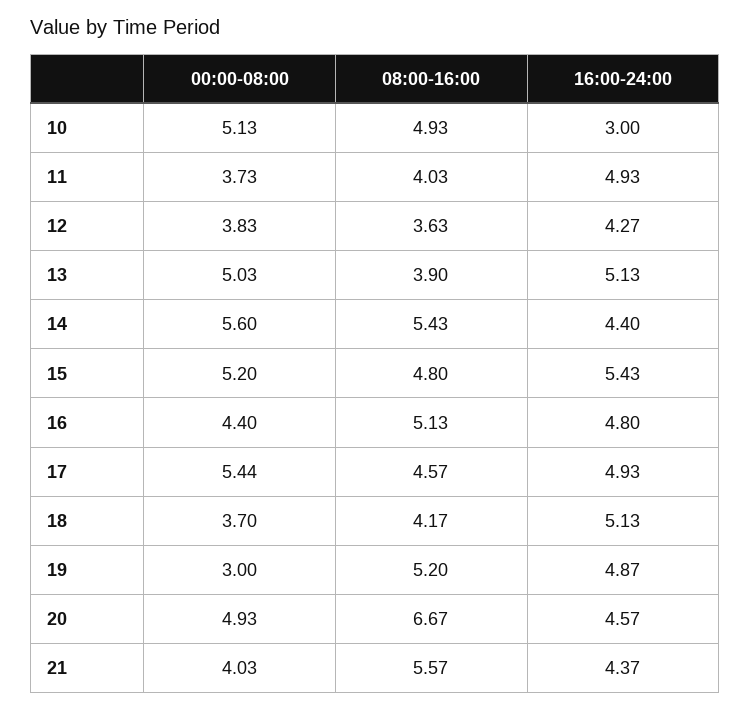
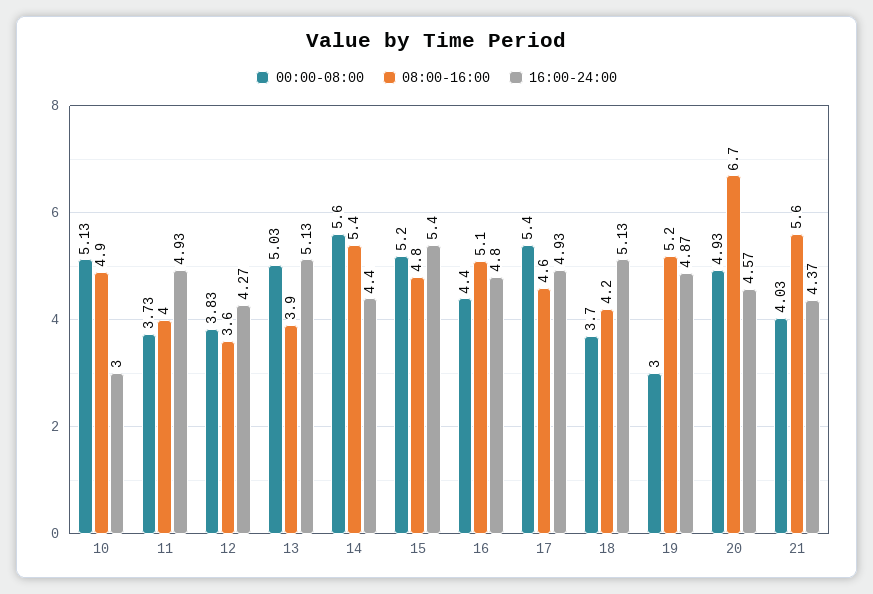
  {
    "00:00-08:00": {
      "10": 5.13,
      "11": 3.73,
      "12": 3.83,
      "13": 5.03,
      "14": 5.6,
      "15": 5.2,
      "16": 4.4,
-     "17": 5.44,
+     "17": 5.4,
      "18": 3.7,
      "19": 3,
      "20": 4.93,
      "21": 4.03
    },
    "08:00-16:00": {
      "10": 4.93,
      "11": 4.03,
      "12": 3.63,
      "13": 3.9,
      "14": 5.43,
      "15": 4.8,
      "16": 5.13,
      "17": 4.57,
      "18": 4.17,
      "19": 5.2,
      "20": 6.67,
      "21": 5.57
    },
    "16:00-24:00": {
      "10": 3,
      "11": 4.93,
      "12": 4.27,
      "13": 5.13,
      "14": 4.4,
-     "15": 5.43,
+     "15": 5.4,
      "16": 4.8,
      "17": 4.93,
      "18": 5.13,
      "19": 4.87,
      "20": 4.57,
      "21": 4.37
    }
  }

